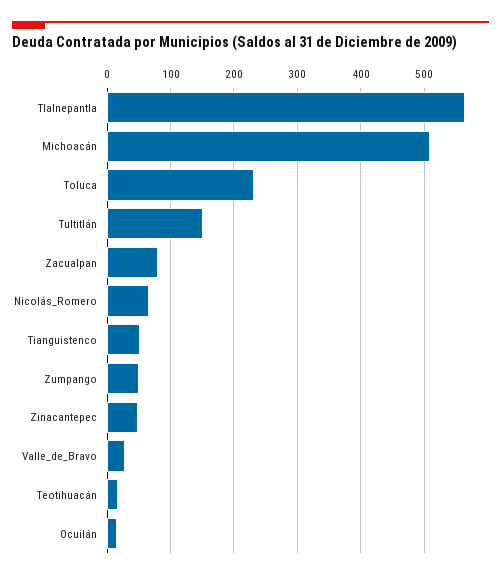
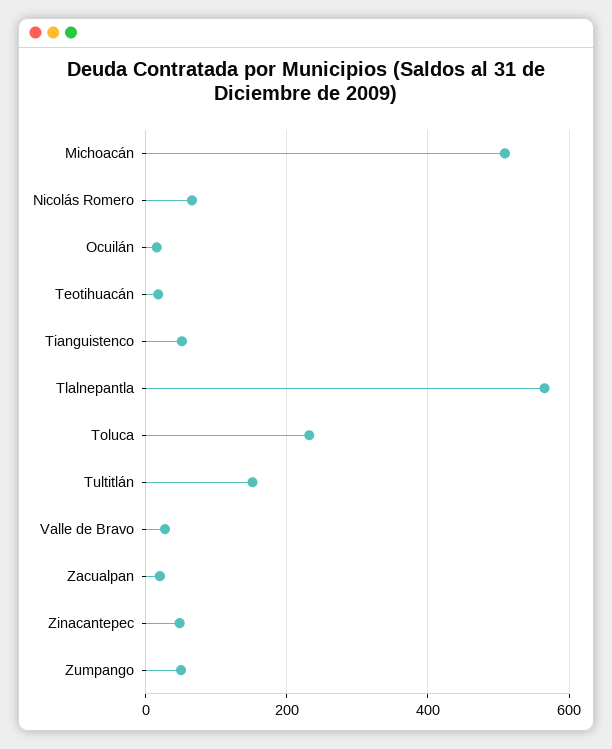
  {
    "Tlalnepantla": 570,
    "Michoacán": 510,
    "Toluca": 230,
    "Tultitlán": 150,
-   "Zacualpan": 80,
+   "Zacualpan": 20,
    "Nicolás_Romero": 70,
    "Tianguistenco": 50,
    "Zumpango": 50,
    "Zinacantepec": 50,
    "Valle_de_Bravo": 30,
    "Teotihuacán": 20,
    "Ocuilán": 20
  }

